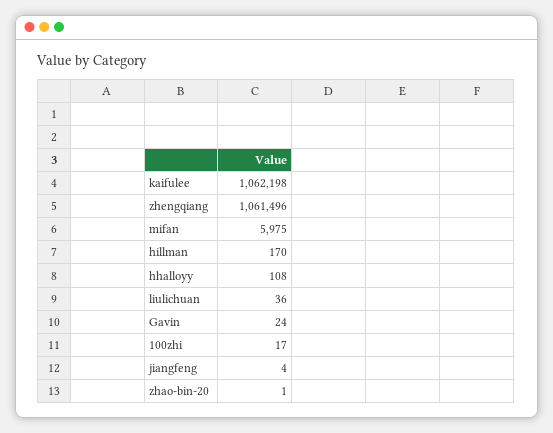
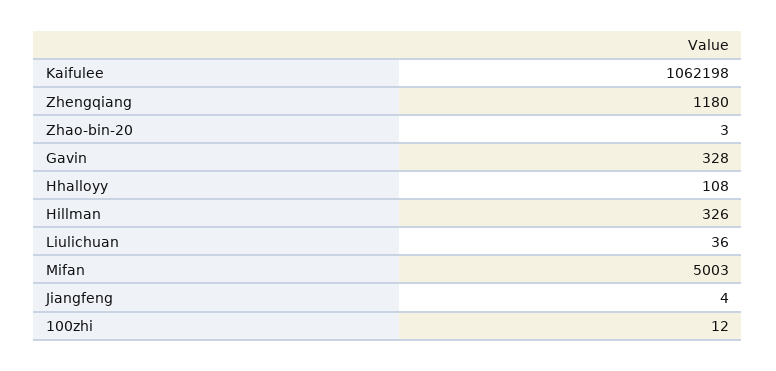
  {
    "kaifulee": 1062198,
-   "zhengqiang": 1061496,
+   "zhengqiang": 1180,
-   "mifan": 5975,
+   "mifan": 5003,
-   "hillman": 170,
+   "hillman": 326,
    "hhalloyy": 108,
    "liulichuan": 36,
-   "Gavin": 24,
+   "Gavin": 328,
-   "100zhi": 17,
+   "100zhi": 12,
    "jiangfeng": 4,
-   "zhao-bin-20": 1
+   "zhao-bin-20": 3
  }

